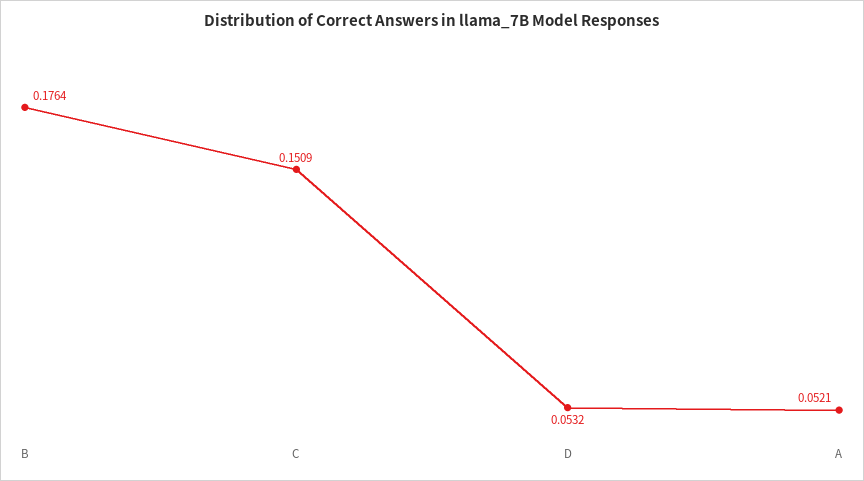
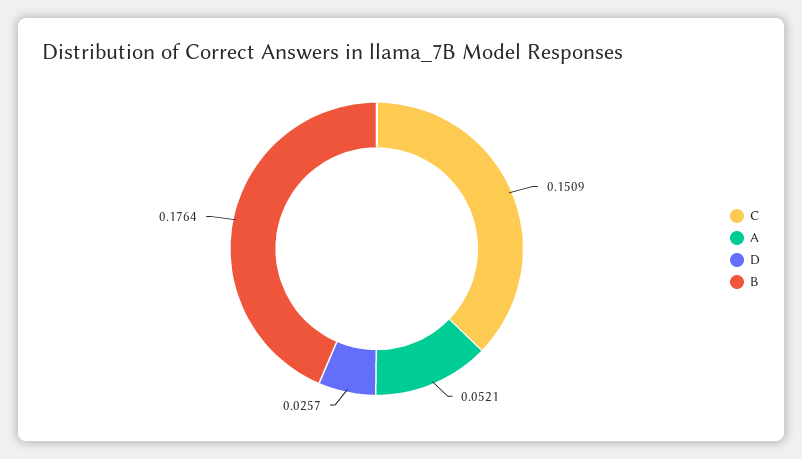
  {
    "B": 0.1764,
    "C": 0.1509,
-   "D": 0.0532,
+   "D": 0.0257,
    "A": 0.0521
  }

